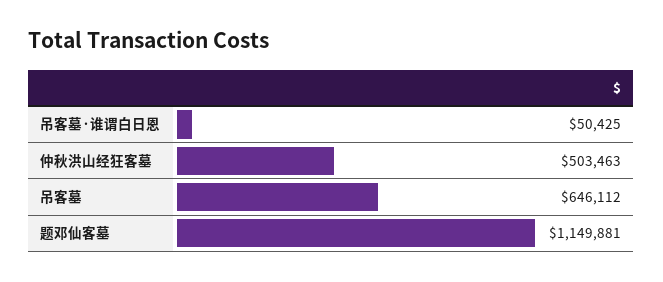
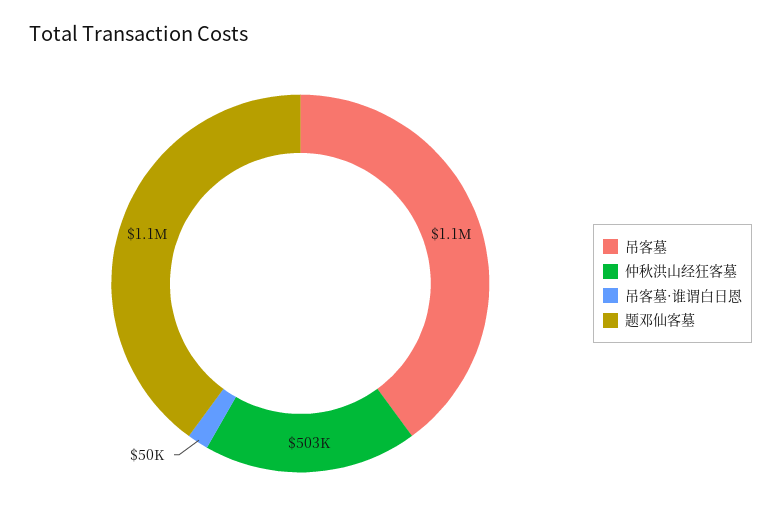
  {
    "吊客墓·谁谓白日恩": 50425,
    "仲秋洪山经狂客墓": 503463,
-   "吊客墓": 646112,
+   "吊客墓": 1100000,
    "题邓仙客墓": 1149881
  }

